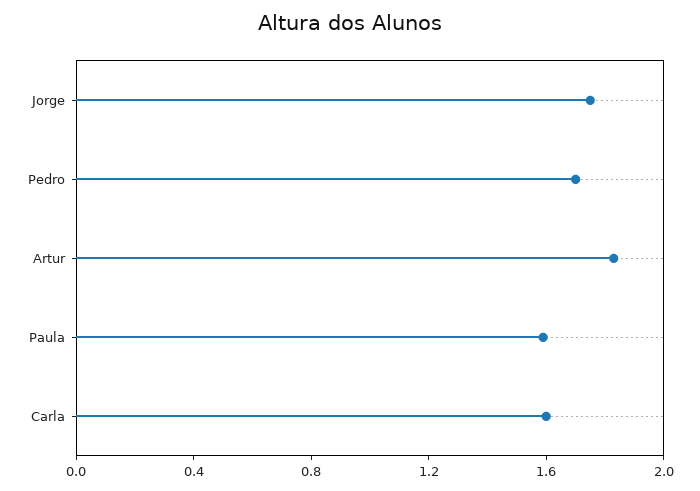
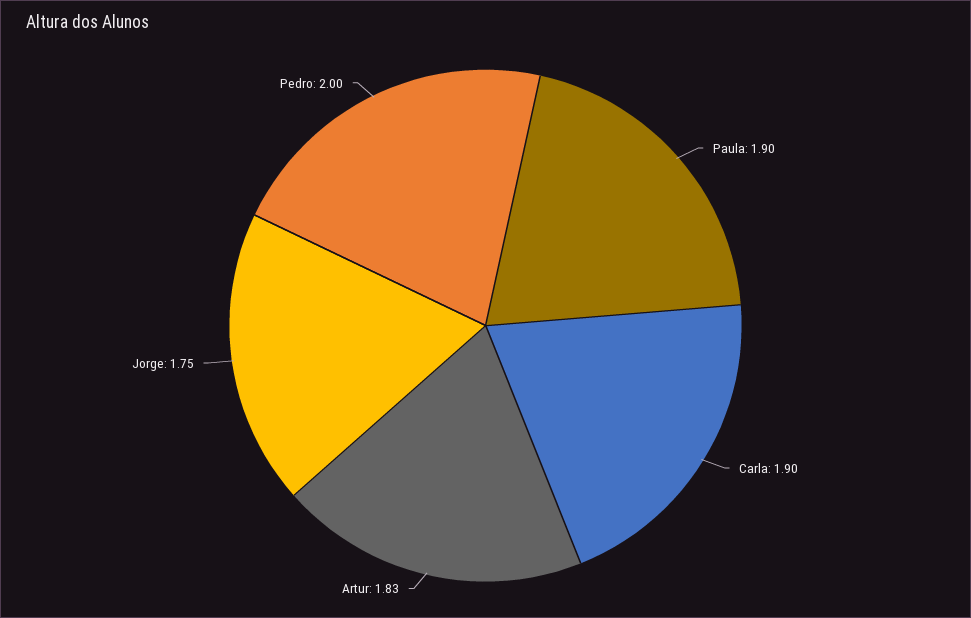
  {
    "Jorge": 1.75,
-   "Pedro": 1.7,
+   "Pedro": 2,
    "Artur": 1.83,
-   "Paula": 1.6,
+   "Paula": 1.9,
-   "Carla": 1.6
+   "Carla": 1.9
  }

